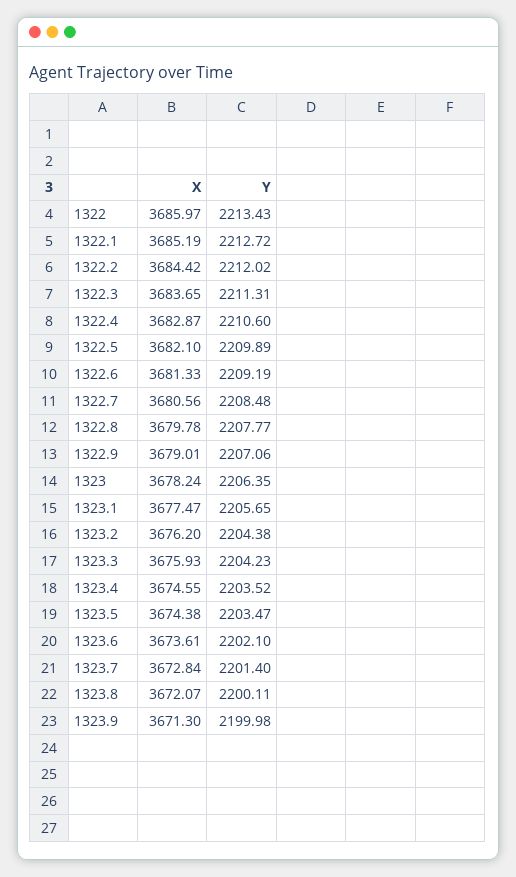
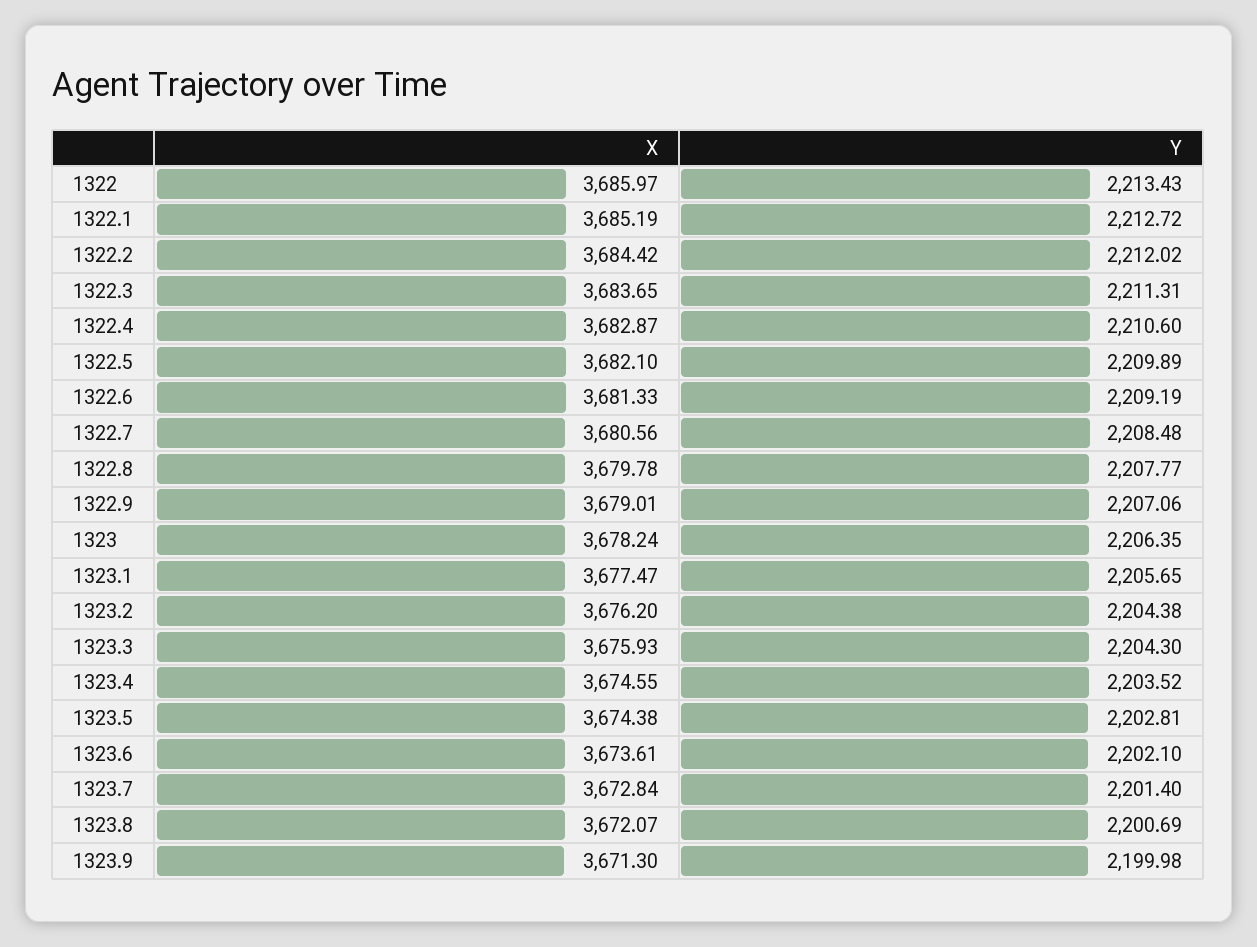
  {
    "X": {
      "1322": 3685.97,
      "1322.1": 3685.19,
      "1322.2": 3684.42,
      "1322.3": 3683.65,
      "1322.4": 3682.87,
      "1322.5": 3682.1,
      "1322.6": 3681.33,
      "1322.7": 3680.56,
      "1322.8": 3679.78,
      "1322.9": 3679.01,
      "1323": 3678.24,
      "1323.1": 3677.47,
      "1323.2": 3676.2,
      "1323.3": 3675.93,
      "1323.4": 3674.55,
      "1323.5": 3674.38,
      "1323.6": 3673.61,
      "1323.7": 3672.84,
      "1323.8": 3672.07,
      "1323.9": 3671.3
    },
    "Y": {
      "1322": 2213.43,
      "1322.1": 2212.72,
      "1322.2": 2212.02,
      "1322.3": 2211.31,
      "1322.4": 2210.6,
      "1322.5": 2209.89,
      "1322.6": 2209.19,
      "1322.7": 2208.48,
      "1322.8": 2207.77,
      "1322.9": 2207.06,
      "1323": 2206.35,
      "1323.1": 2205.65,
      "1323.2": 2204.38,
-     "1323.3": 2204.23,
+     "1323.3": 2204.3,
      "1323.4": 2203.52,
-     "1323.5": 2203.47,
+     "1323.5": 2202.81,
      "1323.6": 2202.1,
      "1323.7": 2201.4,
-     "1323.8": 2200.11,
+     "1323.8": 2200.69,
      "1323.9": 2199.98
    }
  }

